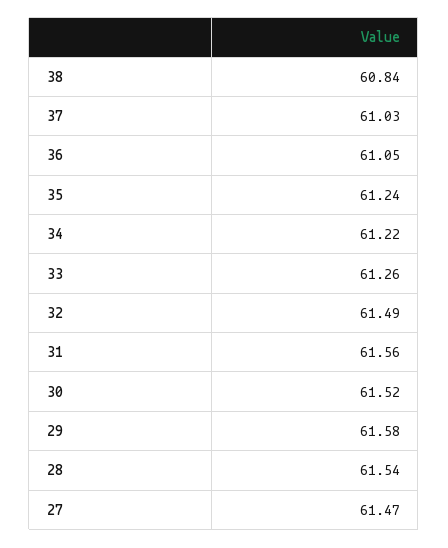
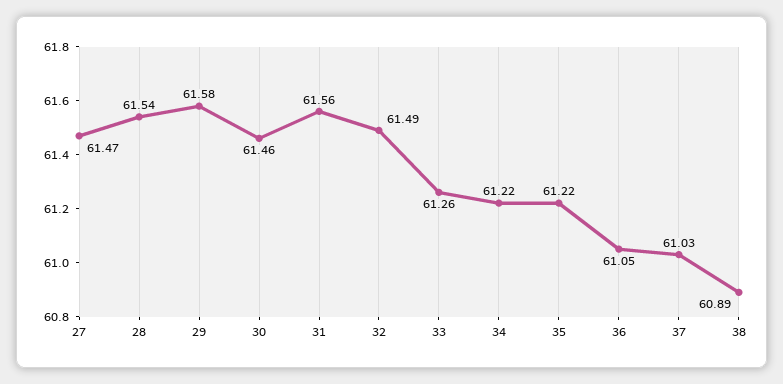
  {
-   "38": 60.84,
+   "38": 60.89,
    "37": 61.03,
    "36": 61.05,
-   "35": 61.24,
+   "35": 61.22,
    "34": 61.22,
    "33": 61.26,
    "32": 61.49,
    "31": 61.56,
-   "30": 61.52,
+   "30": 61.46,
    "29": 61.58,
    "28": 61.54,
    "27": 61.47
  }

